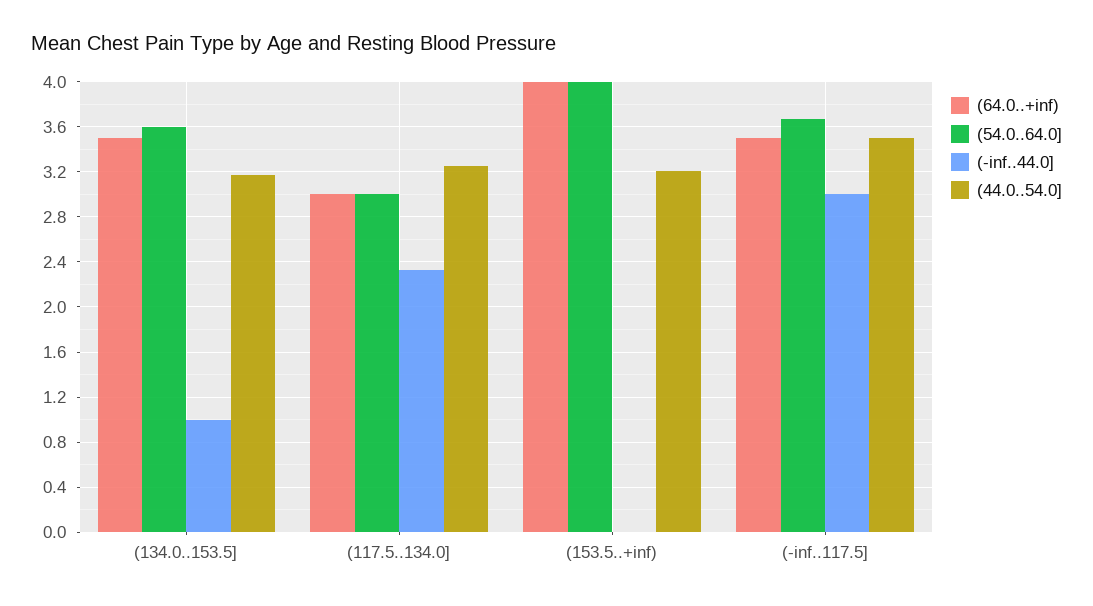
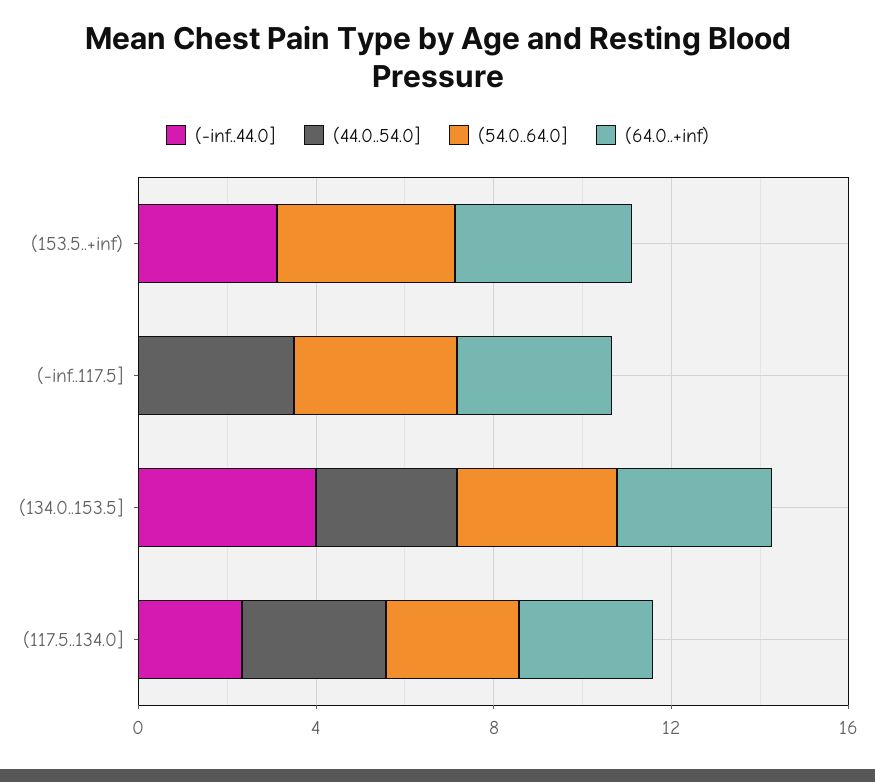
  {
    "(64.0..+inf)": {
      "(134.0..153.5]": 3.5,
      "(117.5..134.0]": 3,
      "(153.5..+inf)": 4,
      "(-inf..117.5]": 3.5
    },
    "(54.0..64.0]": {
      "(134.0..153.5]": 3.6,
      "(117.5..134.0]": 3,
      "(153.5..+inf)": 4,
      "(-inf..117.5]": 3.7
    },
    "(-inf..44.0]": {
-     "(134.0..153.5]": 1,
+     "(134.0..153.5]": 4,
      "(117.5..134.0]": 2.3,
-     "(153.5..+inf)": 0,
+     "(153.5..+inf)": 3,
-     "(-inf..117.5]": 3
+     "(-inf..117.5]": 0
    },
    "(44.0..54.0]": {
      "(134.0..153.5]": 3.2,
      "(117.5..134.0]": 3.3,
-     "(153.5..+inf)": 3.2,
+     "(153.5..+inf)": 0,
      "(-inf..117.5]": 3.5
    }
  }

